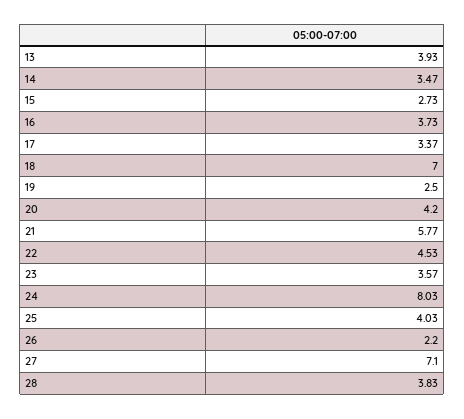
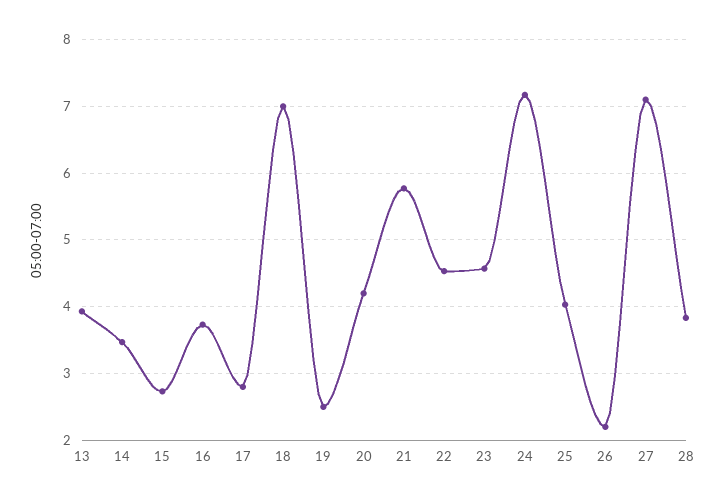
  {
    "13": 3.93,
    "14": 3.47,
    "15": 2.73,
    "16": 3.73,
-   "17": 3.37,
+   "17": 2.8,
    "18": 7,
    "19": 2.5,
    "20": 4.2,
    "21": 5.77,
    "22": 4.53,
-   "23": 3.57,
+   "23": 4.6,
-   "24": 8.03,
+   "24": 7.2,
    "25": 4.03,
    "26": 2.2,
    "27": 7.1,
    "28": 3.83
  }

